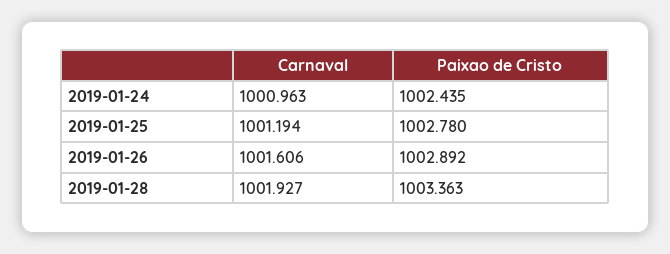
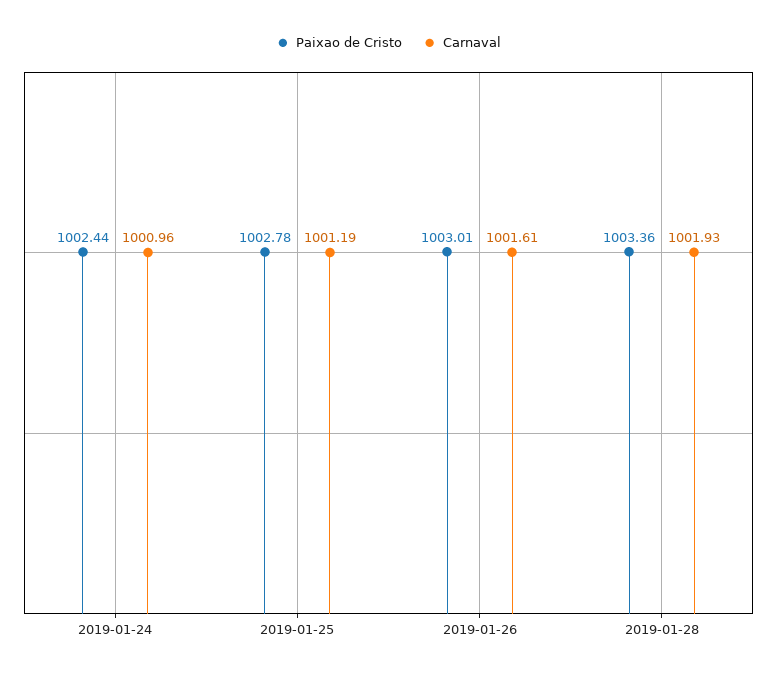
  {
    "Carnaval": {
      "2019-01-24": 1000.963,
      "2019-01-25": 1001.194,
      "2019-01-26": 1001.606,
      "2019-01-28": 1001.927
    },
    "Paixao de Cristo": {
      "2019-01-24": 1002.435,
      "2019-01-25": 1002.78,
-     "2019-01-26": 1002.892,
+     "2019-01-26": 1003.01,
      "2019-01-28": 1003.363
    }
  }

